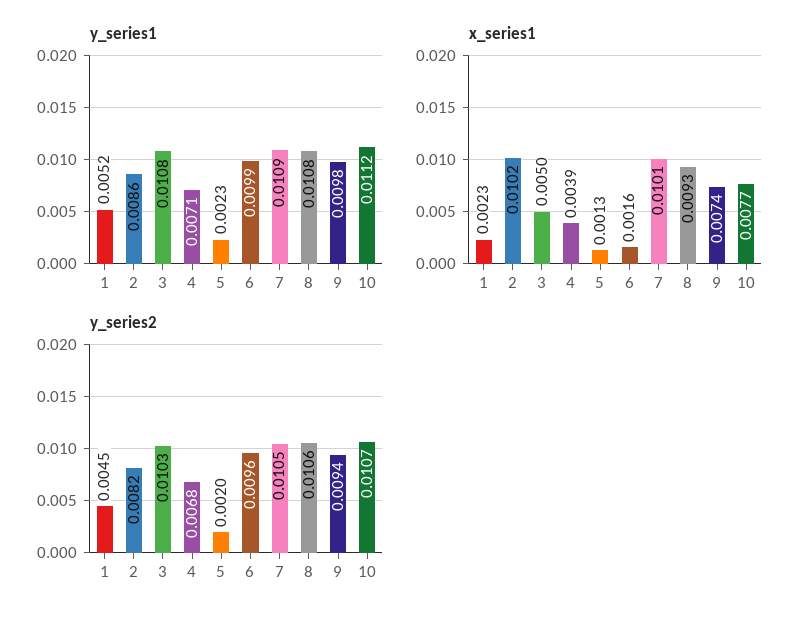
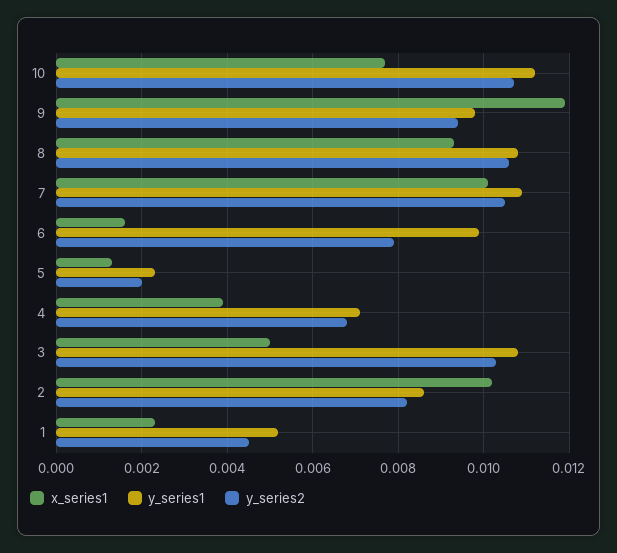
  {
    "y_series1": {
      "1": 0.0052,
      "2": 0.0086,
      "3": 0.0108,
      "4": 0.0071,
      "5": 0.0023,
      "6": 0.0099,
      "7": 0.0109,
      "8": 0.0108,
      "9": 0.0098,
      "10": 0.0112
    },
    "x_series1": {
      "1": 0.0023,
      "2": 0.0102,
      "3": 0.005,
      "4": 0.0039,
      "5": 0.0013,
      "6": 0.0016,
      "7": 0.0101,
      "8": 0.0093,
-     "9": 0.0074,
+     "9": 0.012,
      "10": 0.0077
    },
    "y_series2": {
      "1": 0.0045,
      "2": 0.0082,
      "3": 0.0103,
      "4": 0.0068,
      "5": 0.002,
-     "6": 0.0096,
+     "6": 0.008,
      "7": 0.0105,
      "8": 0.0106,
      "9": 0.0094,
      "10": 0.0107
    }
  }

